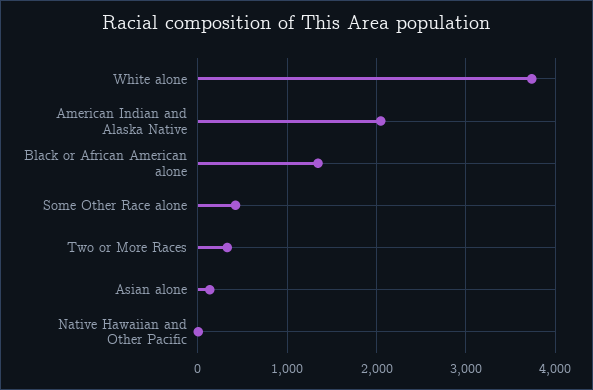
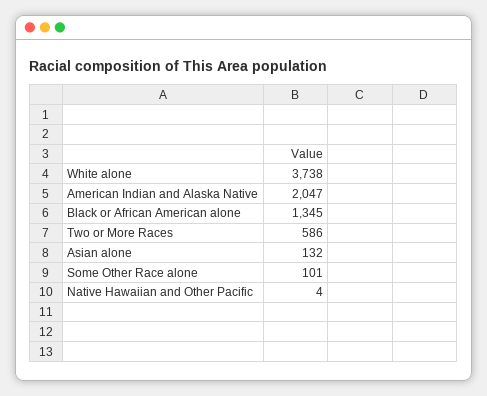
  {
    "White alone": 3738,
    "American Indian and Alaska Native": 2047,
    "Black or African American alone": 1345,
-   "Some Other Race alone": 400,
+   "Some Other Race alone": 101,
-   "Two or More Races": 300,
+   "Two or More Races": 586,
    "Asian alone": 132,
    "Native Hawaiian and Other Pacific": 4
  }

